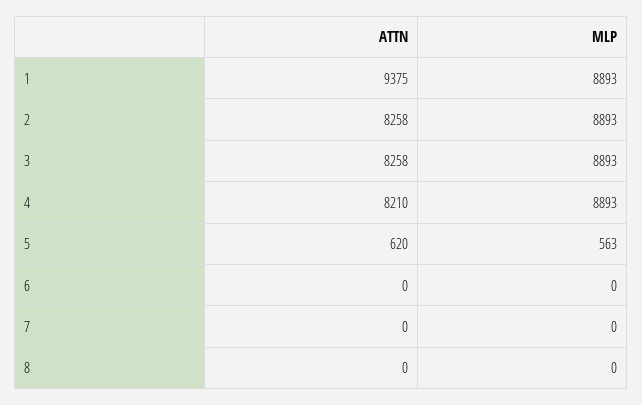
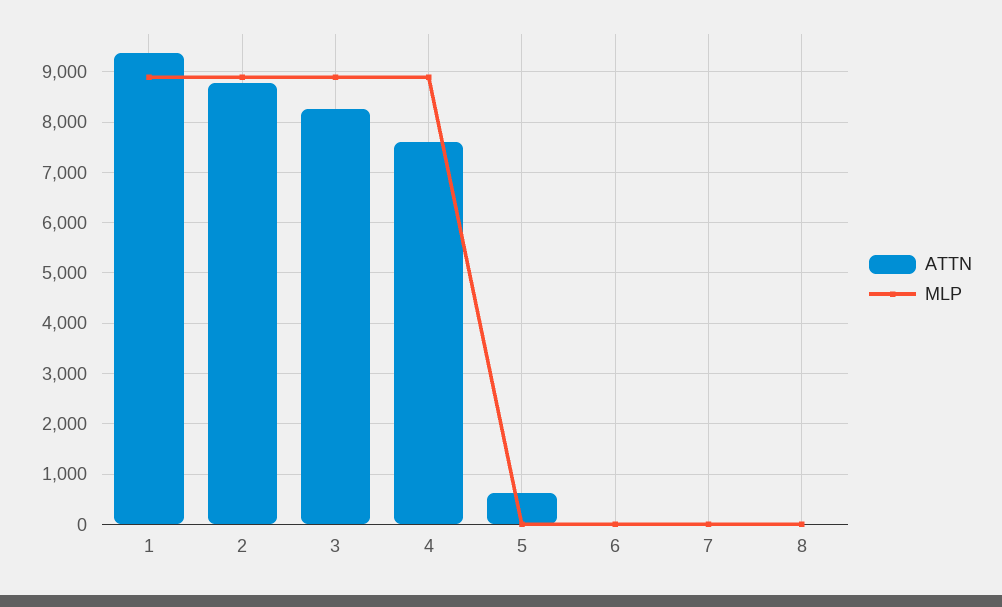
  {
    "ATTN": {
      "1": 9375,
-     "2": 8258,
+     "2": 8800,
      "3": 8258,
-     "4": 8210,
+     "4": 7600,
      "5": 620,
      "6": 0,
      "7": 0,
      "8": 0
    },
    "MLP": {
      "1": 8893,
      "2": 8893,
      "3": 8893,
      "4": 8893,
-     "5": 563,
+     "5": 0,
      "6": 0,
      "7": 0,
      "8": 0
    }
  }

